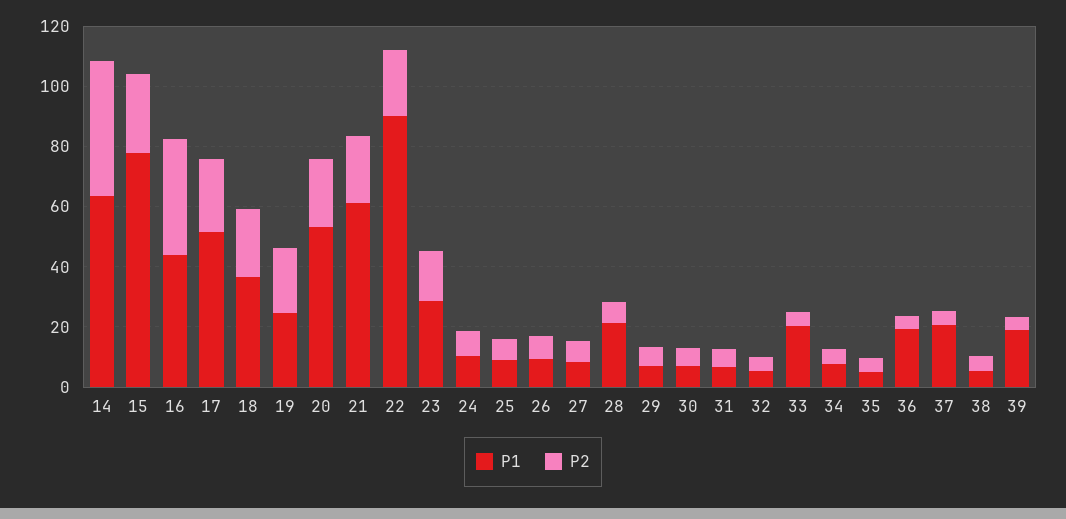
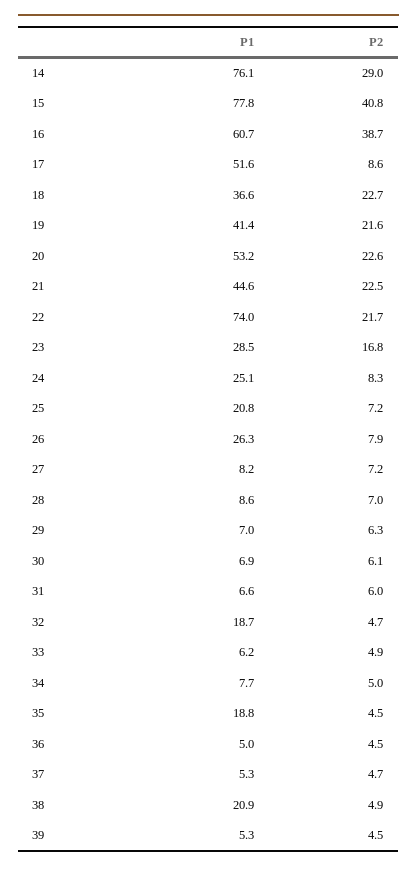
  {
    "P1": {
-     "14": 65,
+     "14": 76.1,
      "15": 77.8,
-     "16": 45,
+     "16": 60.7,
      "17": 51.6,
      "18": 36.6,
-     "19": 25,
+     "19": 41.4,
      "20": 53.2,
-     "21": 60,
+     "21": 44.6,
-     "22": 90,
+     "22": 74,
      "23": 28.5,
-     "24": 10,
+     "24": 25.1,
-     "25": 10,
+     "25": 20.8,
-     "26": 10,
+     "26": 26.3,
      "27": 8.2,
-     "28": 20,
+     "28": 8.6,
      "29": 7,
      "30": 6.9,
      "31": 6.6,
-     "32": 5,
+     "32": 18.7,
-     "33": 20,
+     "33": 6.2,
      "34": 7.7,
-     "35": 5,
+     "35": 18.8,
-     "36": 20,
+     "36": 5,
-     "37": 20,
+     "37": 5.3,
-     "38": 5,
+     "38": 20.9,
-     "39": 20
+     "39": 5.3
    },
    "P2": {
-     "14": 45,
+     "14": 29,
-     "15": 25,
+     "15": 40.8,
      "16": 38.7,
-     "17": 25,
+     "17": 8.6,
      "18": 22.7,
      "19": 21.6,
      "20": 22.6,
      "21": 22.5,
      "22": 21.7,
      "23": 16.8,
      "24": 8.3,
      "25": 7.2,
      "26": 7.9,
      "27": 7.2,
      "28": 7,
      "29": 6.3,
      "30": 6.1,
      "31": 6,
      "32": 4.7,
      "33": 4.9,
      "34": 5,
      "35": 4.5,
      "36": 4.5,
      "37": 4.7,
      "38": 4.9,
      "39": 4.5
    }
  }

